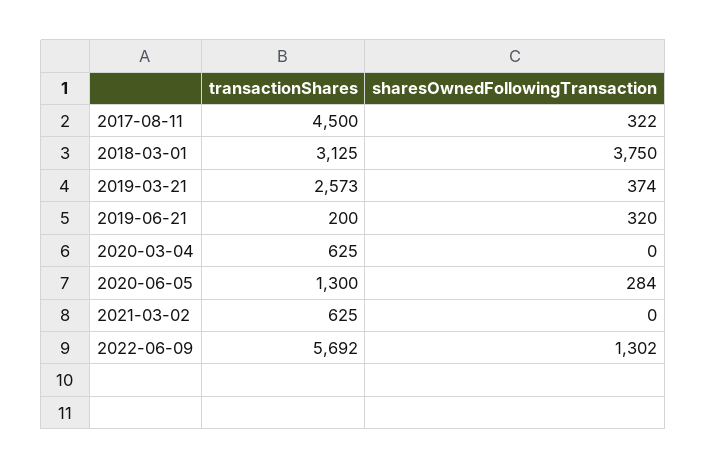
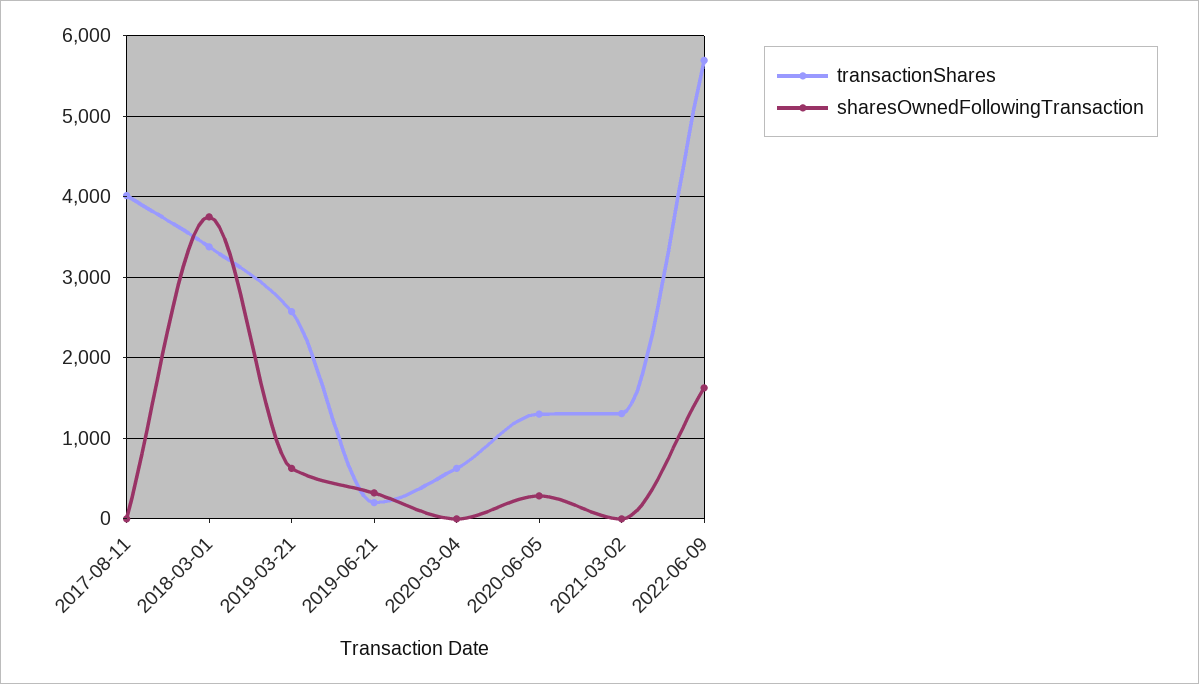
  {
    "transactionShares": {
-     "2017-08-11": 4500,
+     "2017-08-11": 4000,
-     "2018-03-01": 3125,
+     "2018-03-01": 3400,
      "2019-03-21": 2573,
      "2019-06-21": 200,
      "2020-03-04": 625,
      "2020-06-05": 1300,
-     "2021-03-02": 625,
+     "2021-03-02": 1300,
      "2022-06-09": 5692
    },
    "sharesOwnedFollowingTransaction": {
-     "2017-08-11": 322,
+     "2017-08-11": 0,
      "2018-03-01": 3750,
-     "2019-03-21": 374,
+     "2019-03-21": 600,
      "2019-06-21": 320,
      "2020-03-04": 0,
      "2020-06-05": 284,
      "2021-03-02": 0,
-     "2022-06-09": 1302
+     "2022-06-09": 1600
    }
  }

